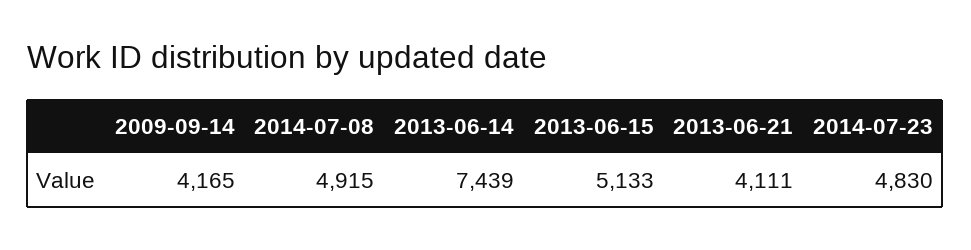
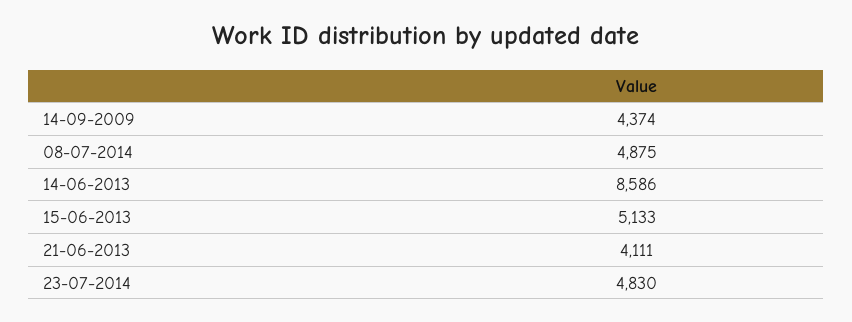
  {
-   "2009-09-14": 4165,
+   "2009-09-14": 4374,
-   "2014-07-08": 4915,
+   "2014-07-08": 4875,
-   "2013-06-14": 7439,
+   "2013-06-14": 8586,
    "2013-06-15": 5133,
    "2013-06-21": 4111,
    "2014-07-23": 4830
  }

